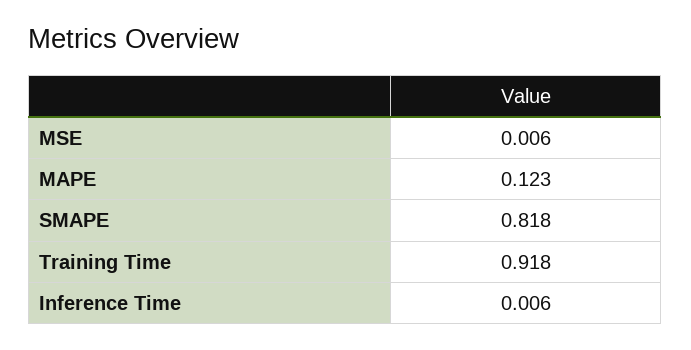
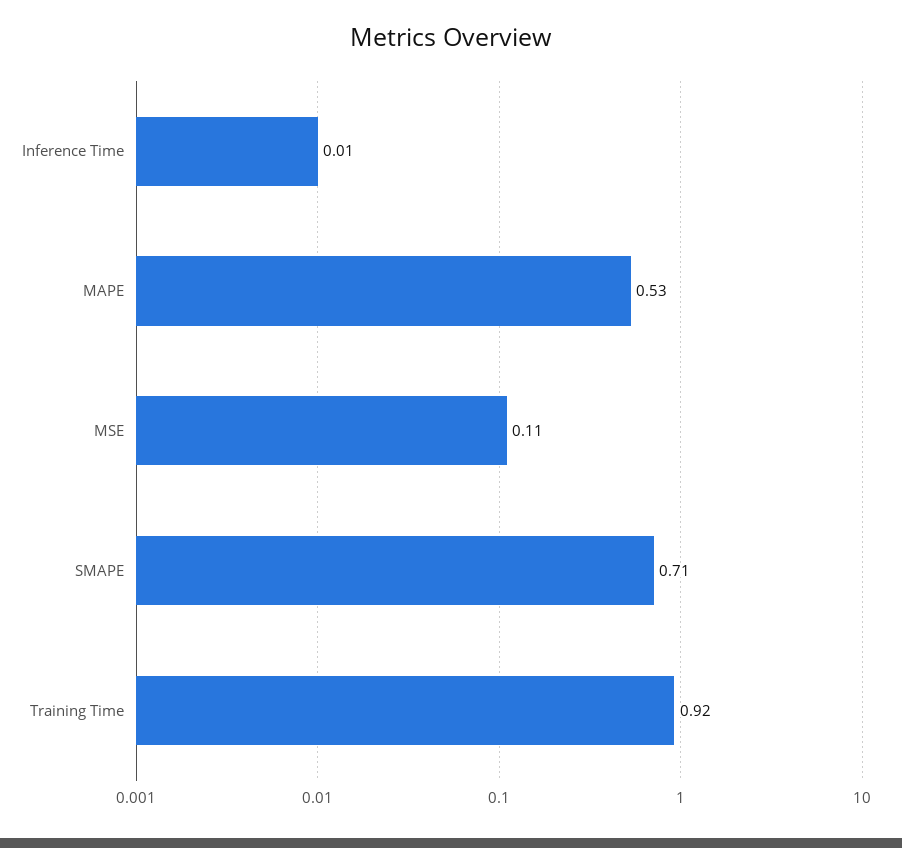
  {
-   "MSE": 0.006,
+   "MSE": 0.11,
-   "MAPE": 0.123,
+   "MAPE": 0.53,
-   "SMAPE": 0.818,
+   "SMAPE": 0.71,
    "Training Time": 0.918,
    "Inference Time": 0.006
  }

